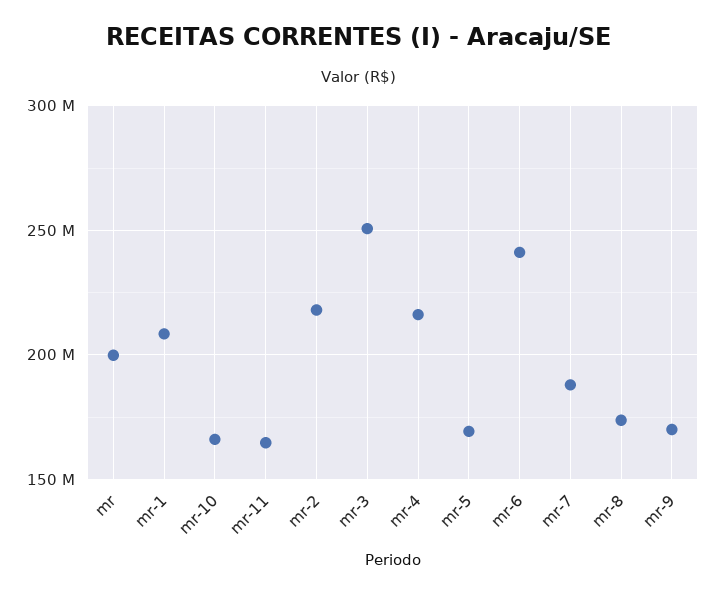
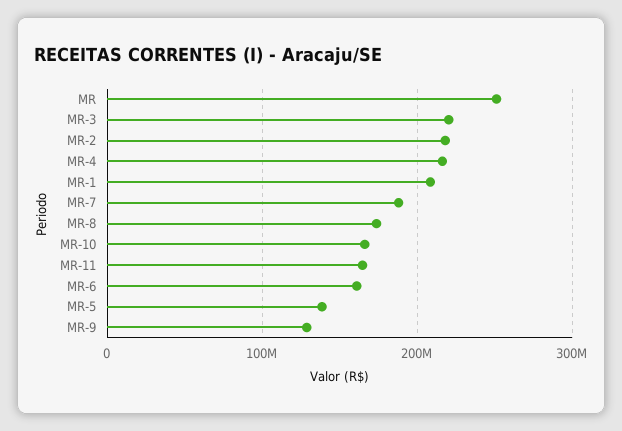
  {
-   "mr": 200000000,
+   "mr": 250000000,
    "mr-1": 210000000,
    "mr-10": 165000000,
    "mr-11": 165000000,
    "mr-2": 220000000,
-   "mr-3": 250000000,
+   "mr-3": 220000000,
    "mr-4": 215000000,
-   "mr-5": 170000000,
+   "mr-5": 140000000,
-   "mr-6": 240000000,
+   "mr-6": 160000000,
    "mr-7": 190000000,
    "mr-8": 175000000,
-   "mr-9": 170000000
+   "mr-9": 130000000
  }

